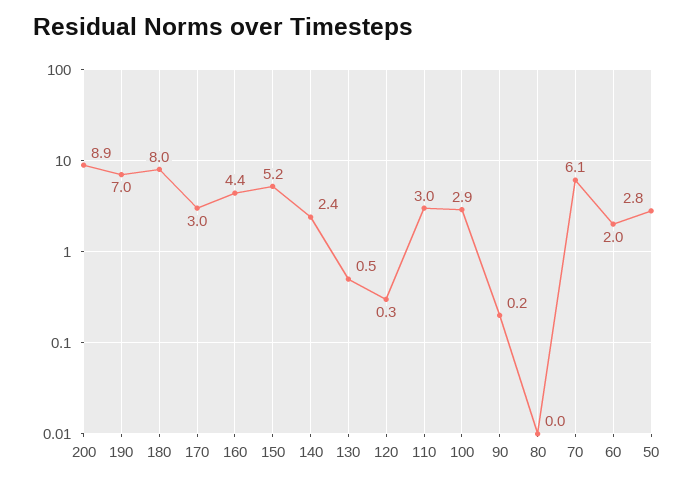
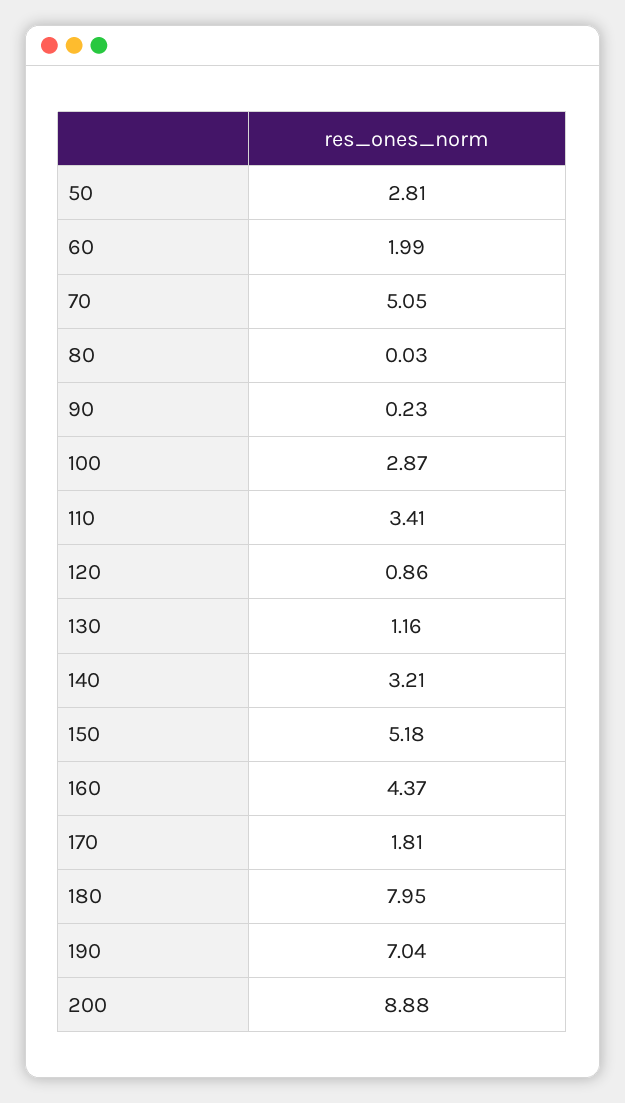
  {
    "200": 8.88,
    "190": 7.04,
    "180": 7.95,
-   "170": 3,
+   "170": 1.81,
    "160": 4.37,
    "150": 5.18,
-   "140": 2.4,
+   "140": 3.21,
-   "130": 0.5,
+   "130": 1.16,
-   "120": 0.3,
+   "120": 0.86,
-   "110": 3,
+   "110": 3.41,
    "100": 2.87,
    "90": 0.23,
    "80": 0.03,
-   "70": 6.1,
+   "70": 5.05,
    "60": 1.99,
    "50": 2.81
  }

